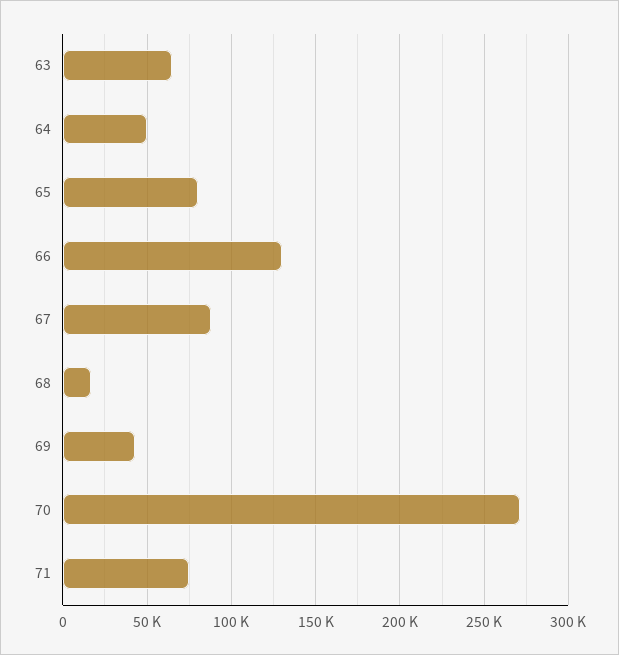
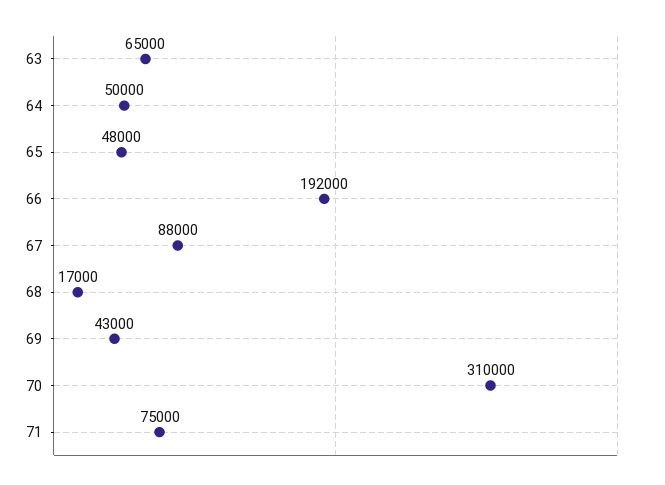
  {
    "63": 65000,
    "64": 50000,
-   "65": 80000,
+   "65": 48000,
-   "66": 130000,
+   "66": 192000,
    "67": 88000,
    "68": 17000,
    "69": 43000,
-   "70": 270000,
+   "70": 310000,
    "71": 75000
  }

